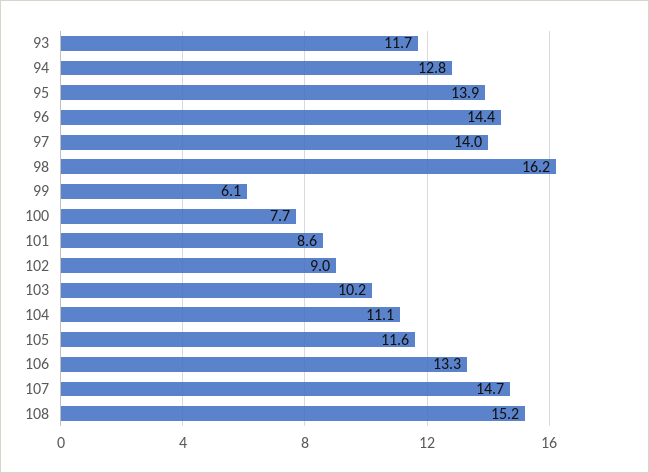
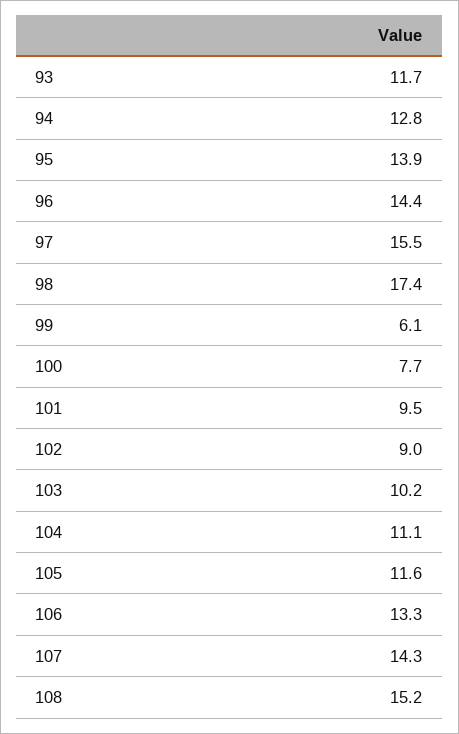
  {
    "93": 11.7,
    "94": 12.8,
    "95": 13.9,
    "96": 14.4,
-   "97": 14,
+   "97": 15.5,
-   "98": 16.2,
+   "98": 17.4,
    "99": 6.1,
    "100": 7.7,
-   "101": 8.6,
+   "101": 9.5,
    "102": 9,
    "103": 10.2,
    "104": 11.1,
    "105": 11.6,
    "106": 13.3,
-   "107": 14.7,
+   "107": 14.3,
    "108": 15.2
  }

